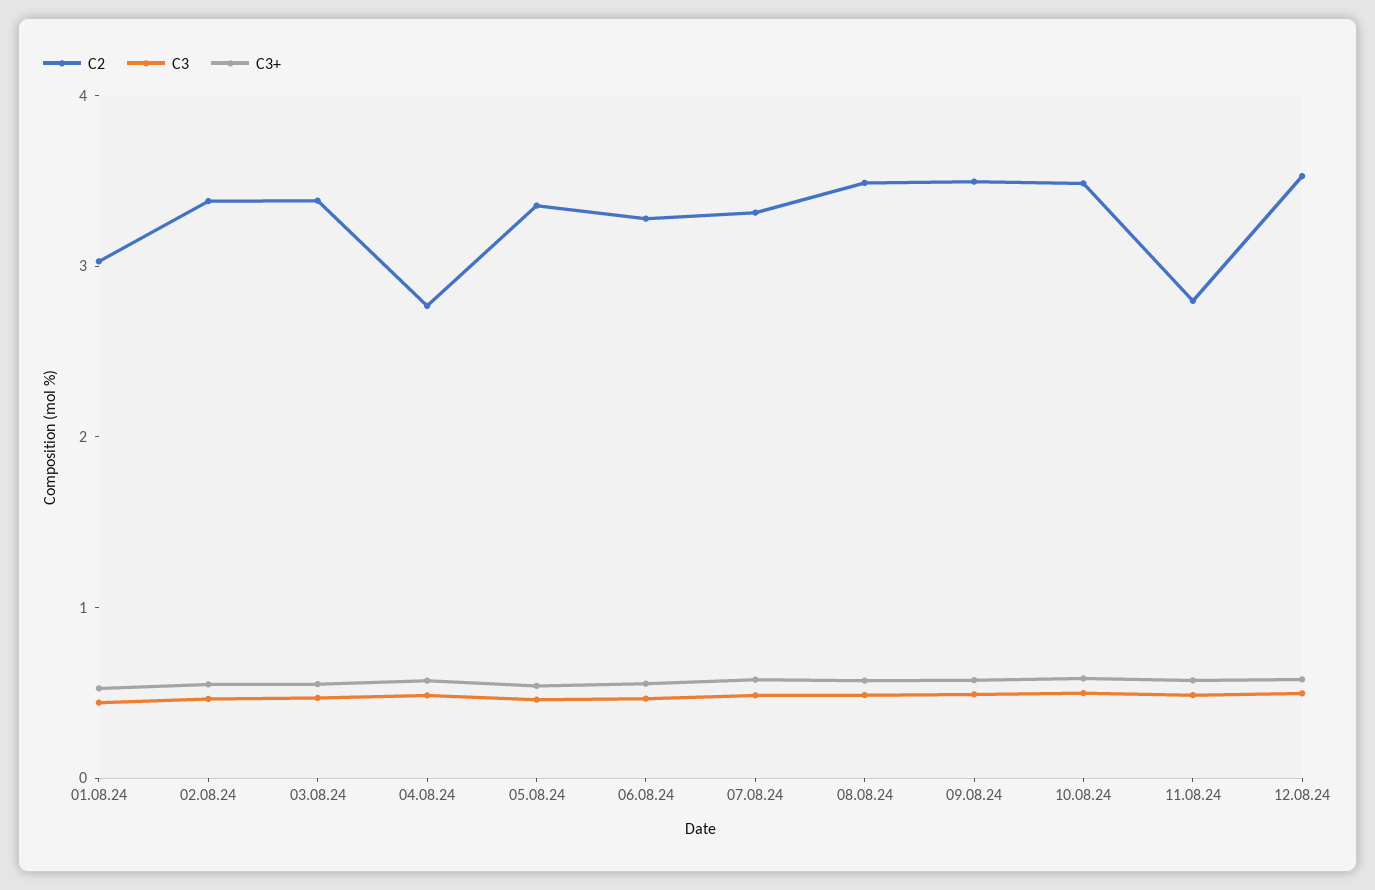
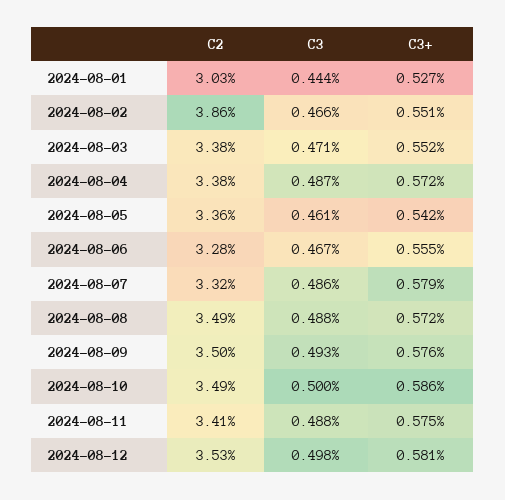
  {
    "C2": {
      "01.08.24": 3.03,
-     "02.08.24": 3.4,
+     "02.08.24": 3.86,
      "03.08.24": 3.38,
-     "04.08.24": 2.8,
+     "04.08.24": 3.38,
      "05.08.24": 3.36,
      "06.08.24": 3.28,
      "07.08.24": 3.32,
      "08.08.24": 3.49,
      "09.08.24": 3.5,
      "10.08.24": 3.49,
-     "11.08.24": 2.8,
+     "11.08.24": 3.41,
      "12.08.24": 3.53
    },
    "C3": {
      "01.08.24": 0.444,
      "02.08.24": 0.466,
      "03.08.24": 0.471,
      "04.08.24": 0.487,
      "05.08.24": 0.461,
      "06.08.24": 0.467,
      "07.08.24": 0.486,
      "08.08.24": 0.488,
      "09.08.24": 0.493,
      "10.08.24": 0.5,
      "11.08.24": 0.488,
      "12.08.24": 0.498
    },
    "C3+": {
      "01.08.24": 0.527,
      "02.08.24": 0.551,
      "03.08.24": 0.552,
      "04.08.24": 0.572,
      "05.08.24": 0.542,
      "06.08.24": 0.555,
      "07.08.24": 0.579,
      "08.08.24": 0.572,
      "09.08.24": 0.576,
      "10.08.24": 0.586,
      "11.08.24": 0.575,
      "12.08.24": 0.581
    }
  }

